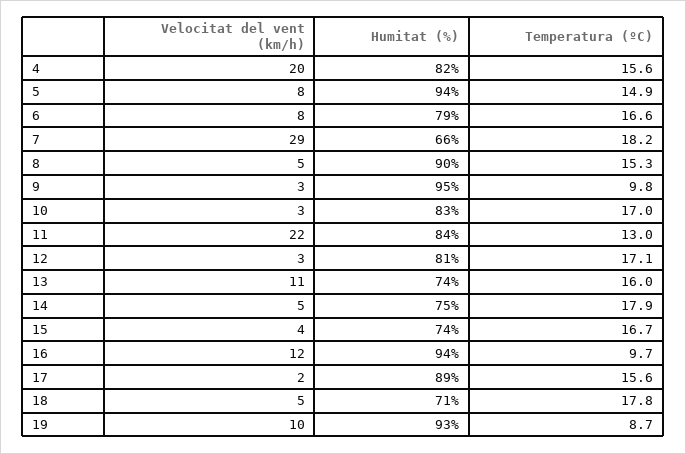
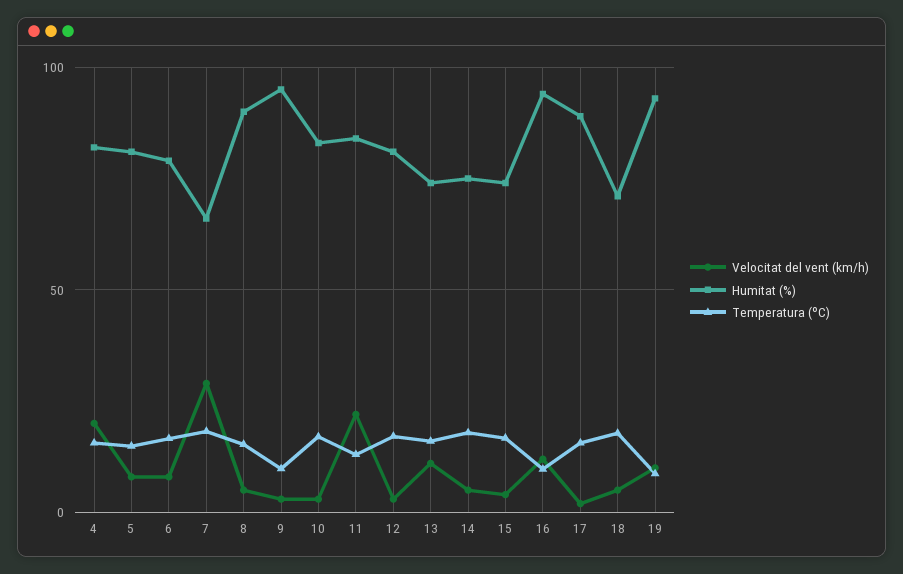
  {
    "Velocitat del vent (km/h)": {
      "4": 20,
      "5": 8,
      "6": 8,
      "7": 29,
      "8": 5,
      "9": 3,
      "10": 3,
      "11": 22,
      "12": 3,
      "13": 11,
      "14": 5,
      "15": 4,
      "16": 12,
      "17": 2,
      "18": 5,
      "19": 10
    },
    "Humitat (%)": {
      "4": 82,
-     "5": 94,
+     "5": 80,
      "6": 79,
      "7": 66,
      "8": 90,
      "9": 95,
      "10": 83,
      "11": 84,
      "12": 81,
      "13": 74,
      "14": 75,
      "15": 74,
      "16": 94,
      "17": 89,
      "18": 71,
      "19": 93
    },
    "Temperatura (ºC)": {
      "4": 15.6,
      "5": 14.9,
      "6": 16.6,
      "7": 18.2,
      "8": 15.3,
      "9": 9.8,
      "10": 17,
      "11": 13,
      "12": 17.1,
      "13": 16,
      "14": 17.9,
      "15": 16.7,
      "16": 9.7,
      "17": 15.6,
      "18": 17.8,
      "19": 8.7
    }
  }

